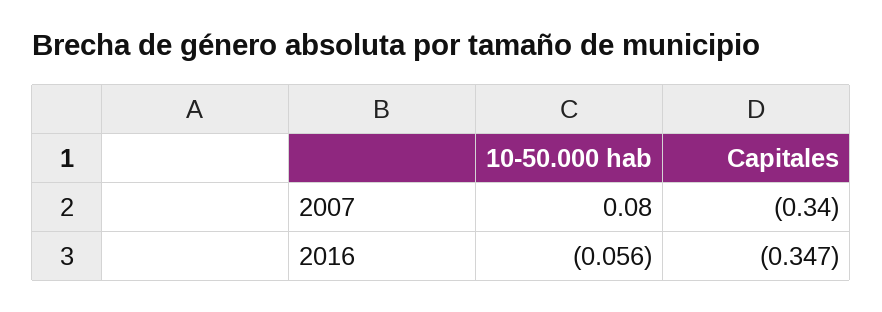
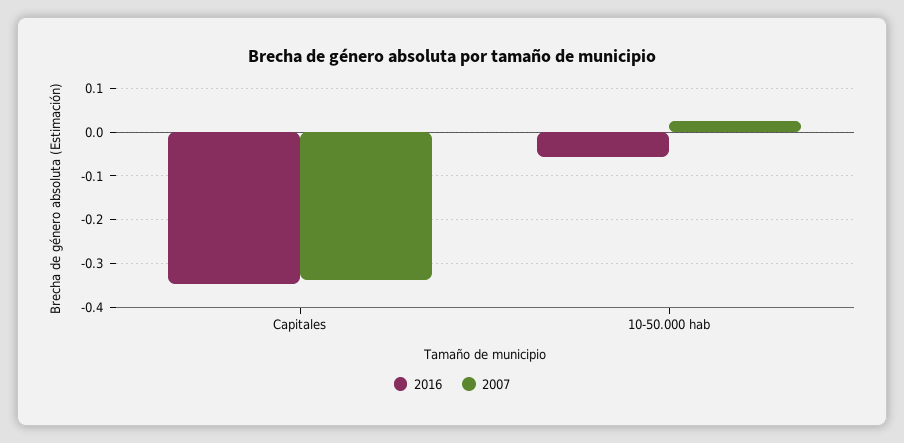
  {
    "2007": {
-     "10-50.000 hab": 0.08,
+     "10-50.000 hab": 0.02,
      "Capitales": -0.34
    },
    "2016": {
      "10-50.000 hab": -0.056,
      "Capitales": -0.347
    }
  }

